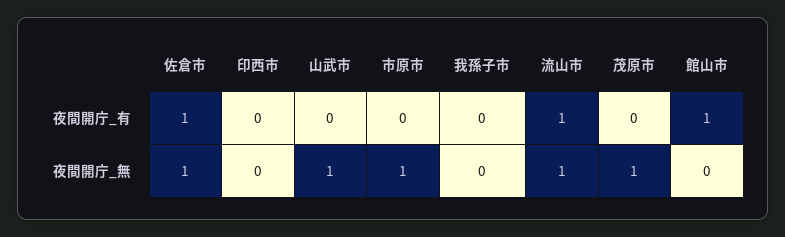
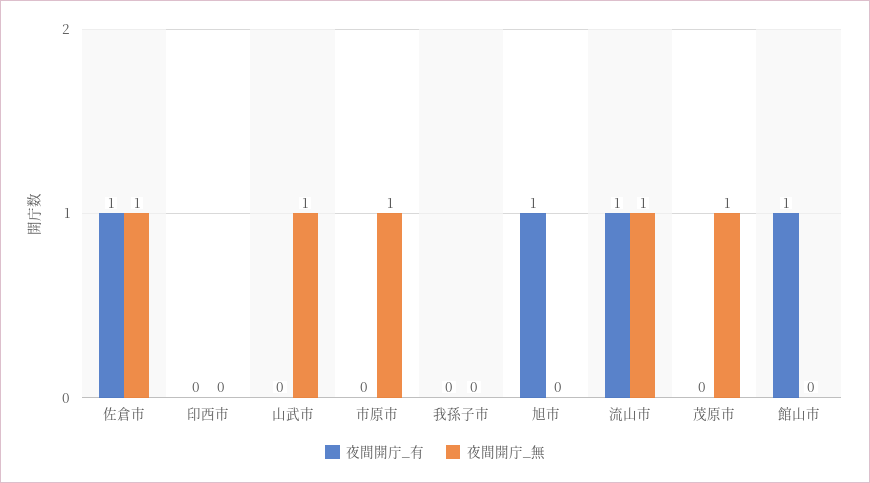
  {
    "夜間開庁_有": {
      "佐倉市": 1,
      "印西市": 0,
      "山武市": 0,
      "市原市": 0,
      "我孫子市": 0,
      "流山市": 1,
      "茂原市": 0,
-     "館山市": 1
+     "館山市": 1,
+     "旭市": 1
    },
    "夜間開庁_無": {
      "佐倉市": 1,
      "印西市": 0,
      "山武市": 1,
      "市原市": 1,
      "我孫子市": 0,
      "流山市": 1,
      "茂原市": 1,
-     "館山市": 0
+     "館山市": 0,
+     "旭市": 0
    }
  }

